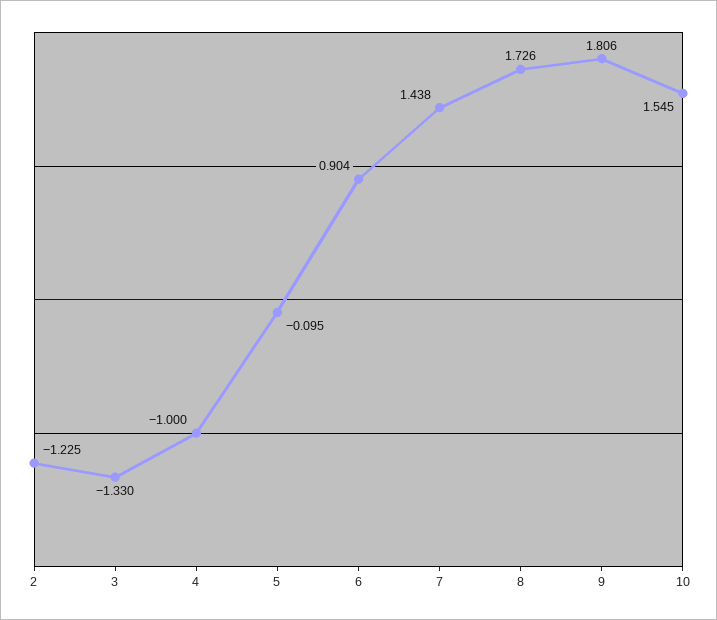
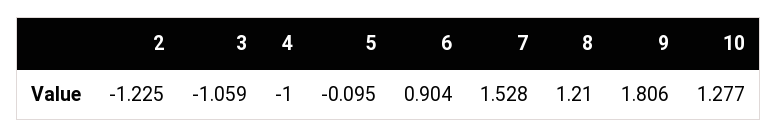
  {
    "2": -1.225,
-   "3": -1.33,
+   "3": -1.059,
    "4": -1,
    "5": -0.095,
    "6": 0.904,
-   "7": 1.438,
+   "7": 1.528,
-   "8": 1.726,
+   "8": 1.21,
    "9": 1.806,
-   "10": 1.545
+   "10": 1.277
  }

